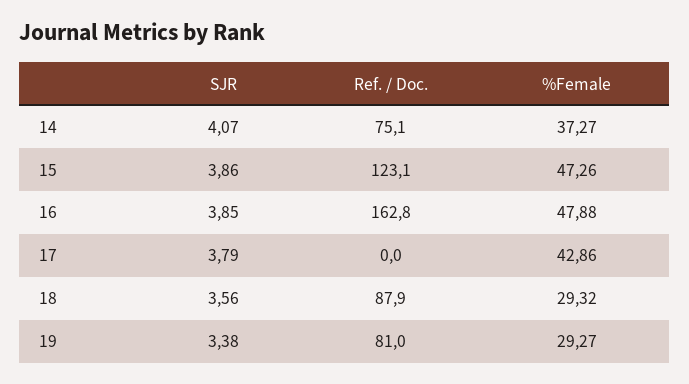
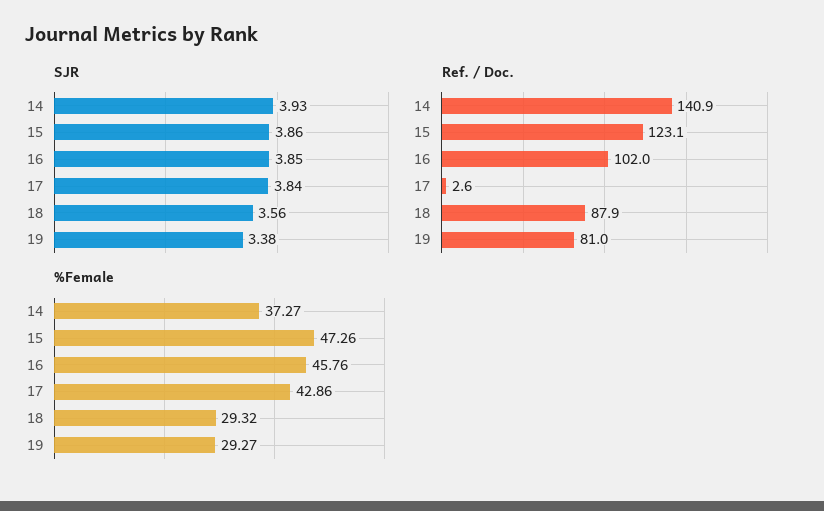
  {
    "SJR": {
-     "14": 4.07,
+     "14": 3.93,
      "15": 3.86,
      "16": 3.85,
-     "17": 3.79,
+     "17": 3.84,
      "18": 3.56,
      "19": 3.38
    },
    "Ref. / Doc.": {
-     "14": 75.1,
+     "14": 140.9,
      "15": 123.1,
-     "16": 162.8,
+     "16": 102,
-     "17": 0,
+     "17": 2.6,
      "18": 87.9,
      "19": 81
    },
    "%Female": {
      "14": 37.27,
      "15": 47.26,
-     "16": 47.88,
+     "16": 45.76,
      "17": 42.86,
      "18": 29.32,
      "19": 29.27
    }
  }

